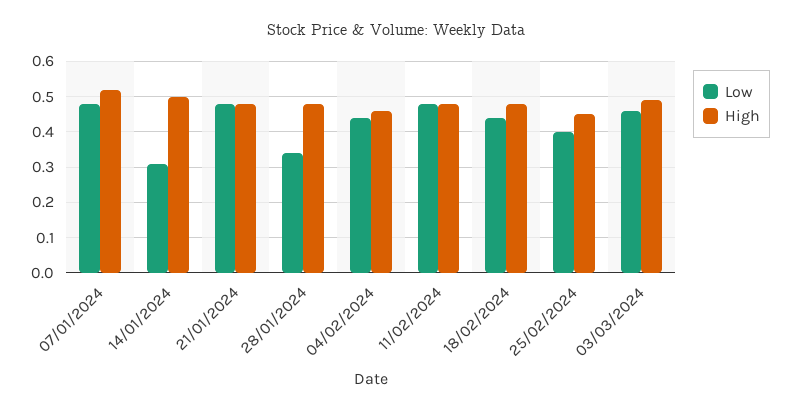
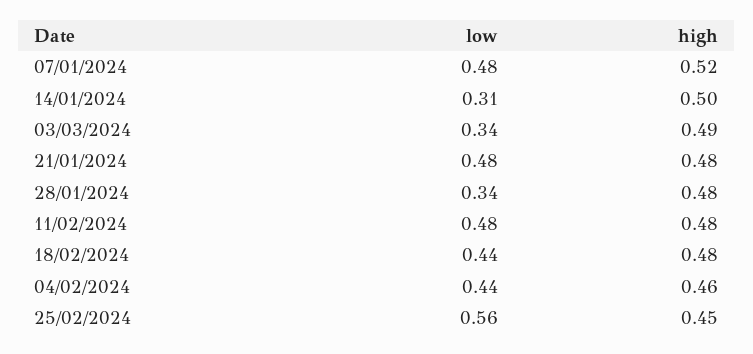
  {
    "Low": {
      "07/01/2024": 0.48,
      "14/01/2024": 0.31,
      "21/01/2024": 0.48,
      "28/01/2024": 0.34,
      "04/02/2024": 0.44,
      "11/02/2024": 0.48,
      "18/02/2024": 0.44,
-     "25/02/2024": 0.4,
+     "25/02/2024": 0.56,
-     "03/03/2024": 0.45
+     "03/03/2024": 0.34
    },
    "High": {
      "07/01/2024": 0.52,
      "14/01/2024": 0.5,
      "21/01/2024": 0.48,
      "28/01/2024": 0.48,
      "04/02/2024": 0.46,
      "11/02/2024": 0.48,
      "18/02/2024": 0.48,
      "25/02/2024": 0.45,
      "03/03/2024": 0.49
    }
  }

